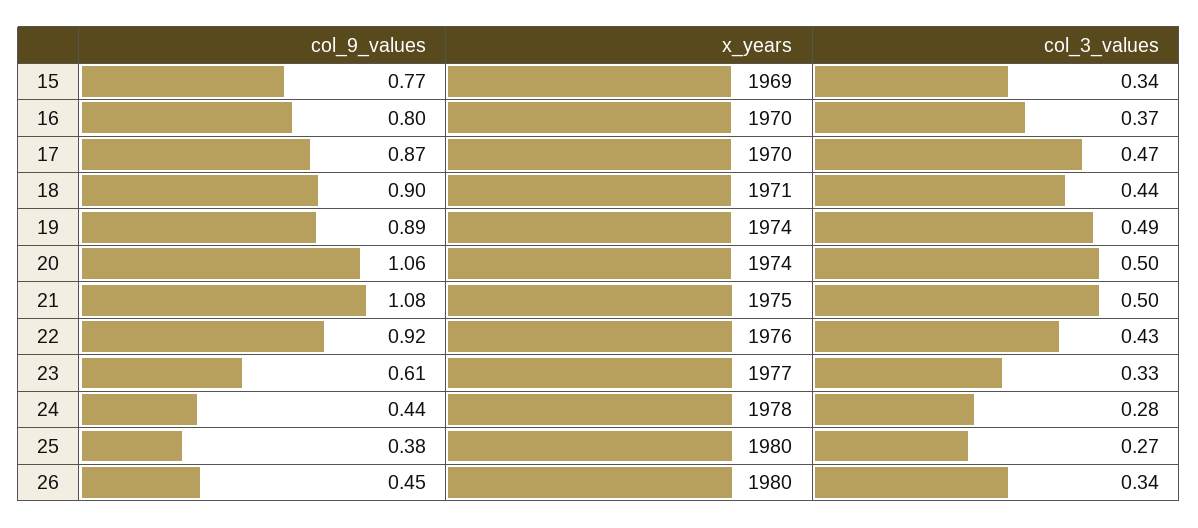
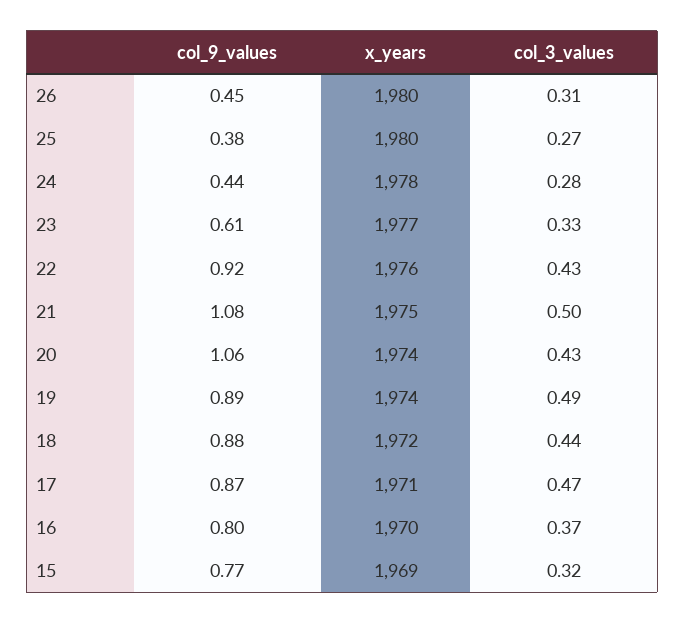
  {
    "col_9_values": {
      "15": 0.77,
      "16": 0.8,
      "17": 0.87,
-     "18": 0.9,
+     "18": 0.88,
      "19": 0.89,
      "20": 1.06,
      "21": 1.08,
      "22": 0.92,
      "23": 0.61,
      "24": 0.44,
      "25": 0.38,
      "26": 0.45
    },
    "x_years": {
      "15": 1969,
      "16": 1970,
-     "17": 1970,
+     "17": 1971,
-     "18": 1971,
+     "18": 1972,
      "19": 1974,
      "20": 1974,
      "21": 1975,
      "22": 1976,
      "23": 1977,
      "24": 1978,
      "25": 1980,
      "26": 1980
    },
    "col_3_values": {
-     "15": 0.34,
+     "15": 0.32,
      "16": 0.37,
      "17": 0.47,
      "18": 0.44,
      "19": 0.49,
-     "20": 0.5,
+     "20": 0.43,
      "21": 0.5,
      "22": 0.43,
      "23": 0.33,
      "24": 0.28,
      "25": 0.27,
-     "26": 0.34
+     "26": 0.31
    }
  }

